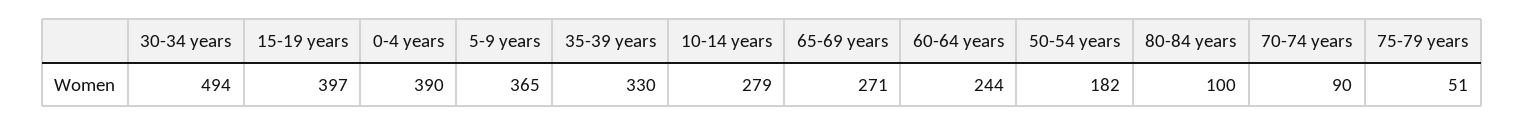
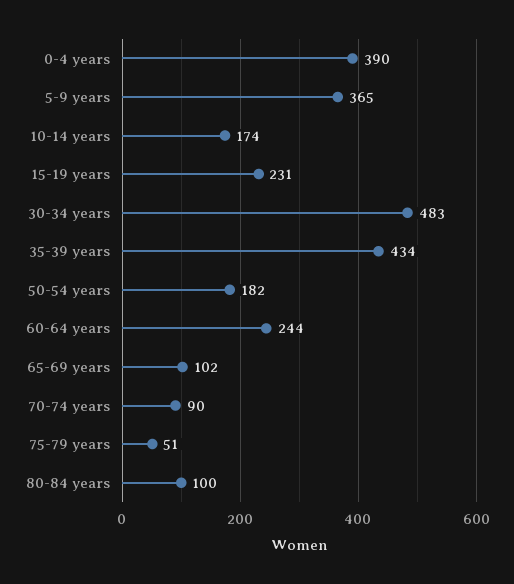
  {
-   "30-34 years": 494,
+   "30-34 years": 483,
-   "15-19 years": 397,
+   "15-19 years": 231,
    "0-4 years": 390,
    "5-9 years": 365,
-   "35-39 years": 330,
+   "35-39 years": 434,
-   "10-14 years": 279,
+   "10-14 years": 174,
-   "65-69 years": 271,
+   "65-69 years": 102,
    "60-64 years": 244,
    "50-54 years": 182,
    "80-84 years": 100,
    "70-74 years": 90,
    "75-79 years": 51
  }

